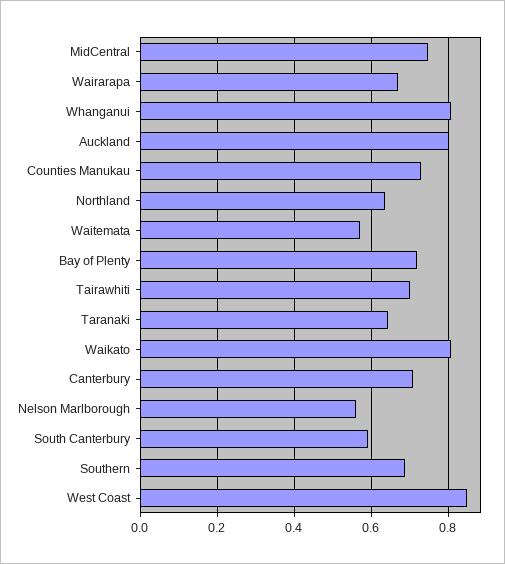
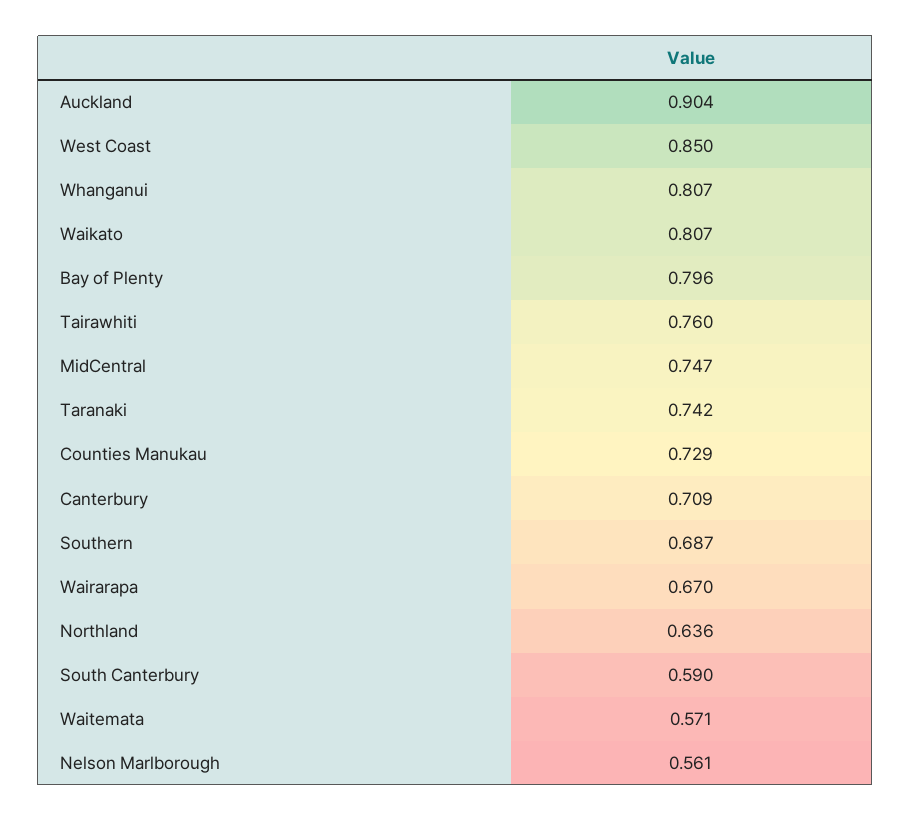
  {
    "MidCentral": 0.747,
    "Wairarapa": 0.67,
    "Whanganui": 0.807,
-   "Auckland": 0.8,
+   "Auckland": 0.904,
    "Counties Manukau": 0.729,
    "Northland": 0.636,
    "Waitemata": 0.571,
-   "Bay of Plenty": 0.72,
+   "Bay of Plenty": 0.796,
-   "Tairawhiti": 0.7,
+   "Tairawhiti": 0.76,
-   "Taranaki": 0.64,
+   "Taranaki": 0.742,
    "Waikato": 0.807,
    "Canterbury": 0.709,
    "Nelson Marlborough": 0.561,
    "South Canterbury": 0.59,
    "Southern": 0.687,
    "West Coast": 0.85
  }

